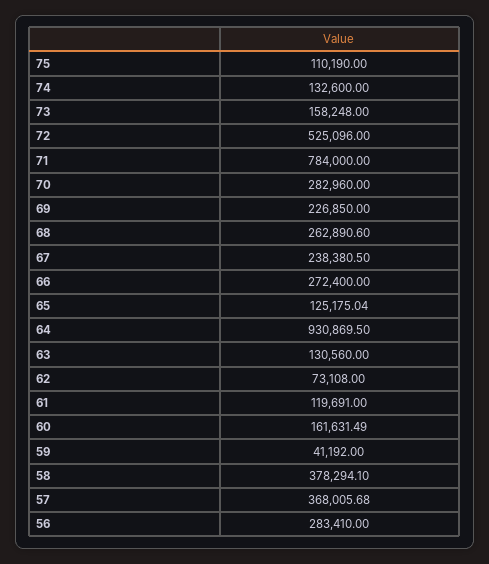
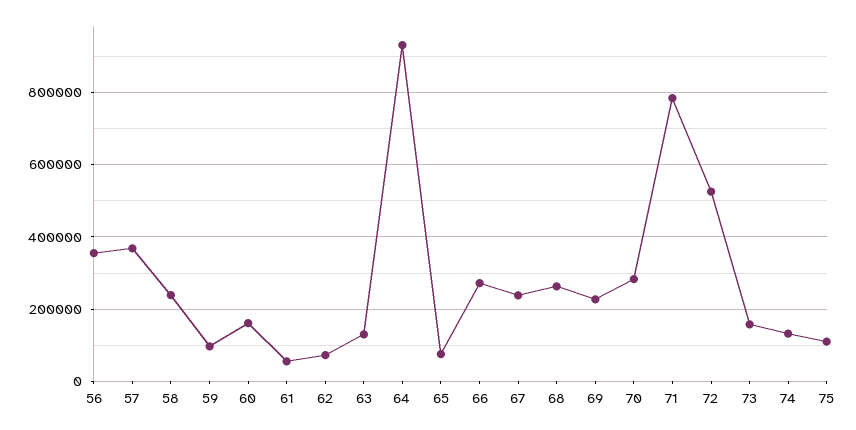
  {
    "75": 110190,
    "74": 132600,
    "73": 158248,
    "72": 525096,
    "71": 784000,
    "70": 282960,
    "69": 226850,
    "68": 262890.6,
    "67": 238380.5,
    "66": 272400,
-   "65": 125175.04,
+   "65": 80000,
    "64": 930869.5,
    "63": 130560,
    "62": 73108,
-   "61": 119691,
+   "61": 60000,
    "60": 161631.49,
-   "59": 41192,
+   "59": 100000,
-   "58": 378294.1,
+   "58": 240000,
    "57": 368005.68,
-   "56": 283410
+   "56": 360000
  }

